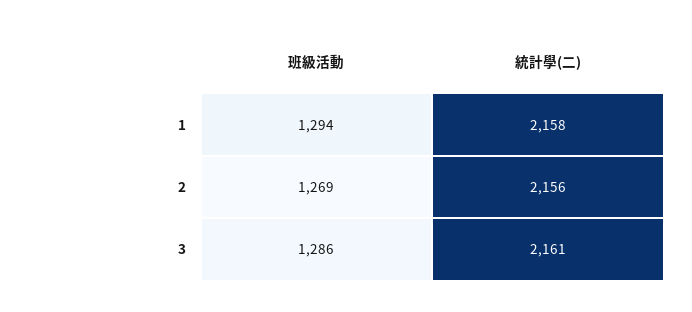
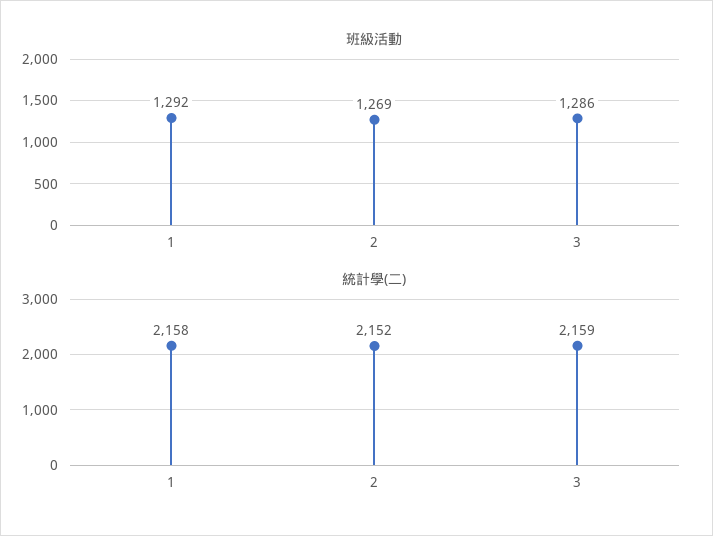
  {
    "班級活動": {
-     "1": 1294,
+     "1": 1292,
      "2": 1269,
      "3": 1286
    },
    "統計學(二)": {
      "1": 2158,
-     "2": 2156,
+     "2": 2152,
-     "3": 2161
+     "3": 2159
    }
  }

